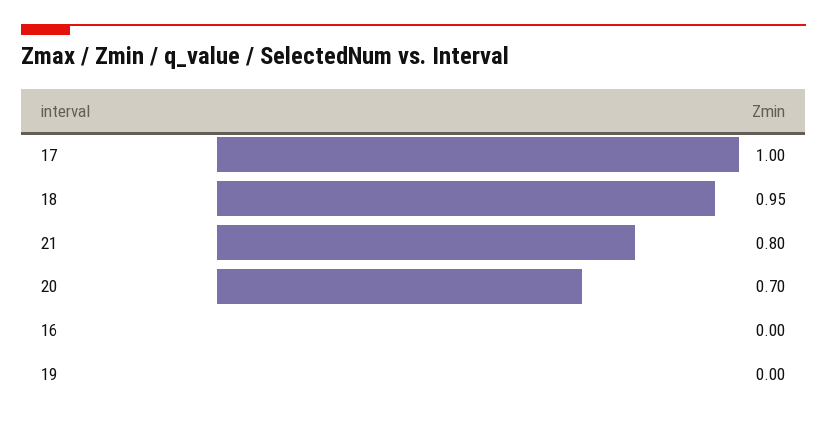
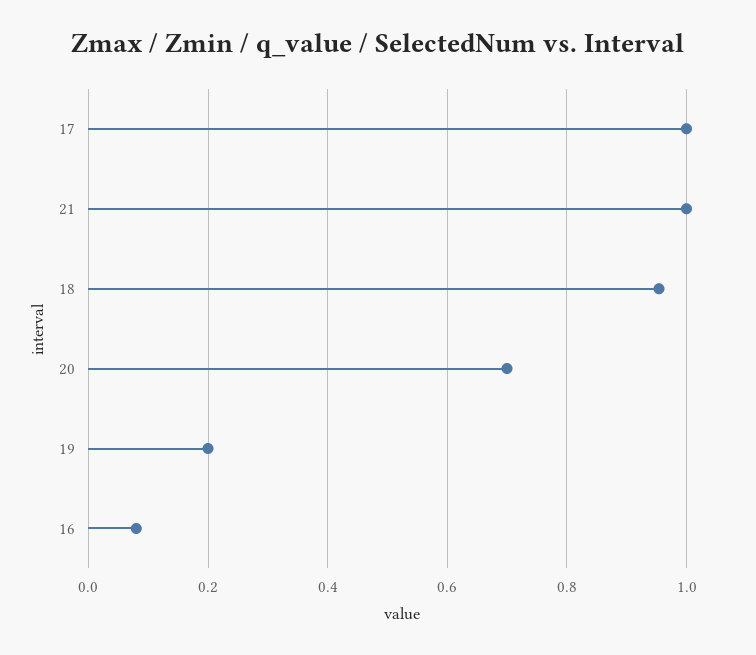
  {
    "17": 1,
    "18": 0.95,
-   "21": 0.8,
+   "21": 1,
    "20": 0.7,
-   "16": 0,
+   "16": 0.08,
-   "19": 0
+   "19": 0.2
  }

